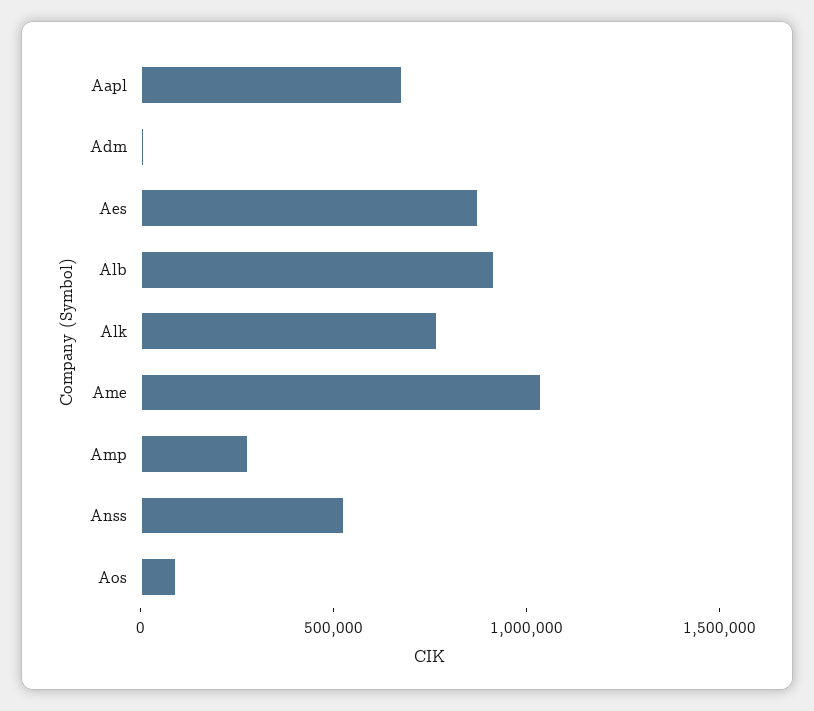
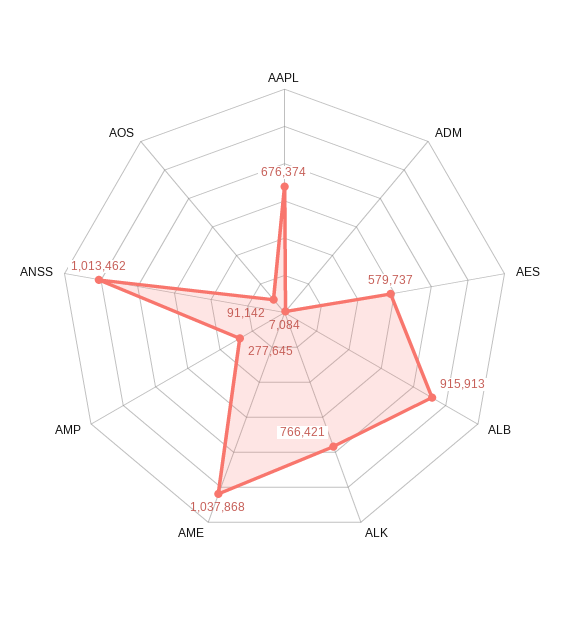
  {
    "Aapl": 676374,
    "Adm": 7084,
-   "Aes": 900000,
+   "Aes": 579737,
    "Alb": 915913,
    "Alk": 766421,
    "Ame": 1037868,
    "Amp": 277645,
-   "Anss": 500000,
+   "Anss": 1013462,
    "Aos": 91142
  }

